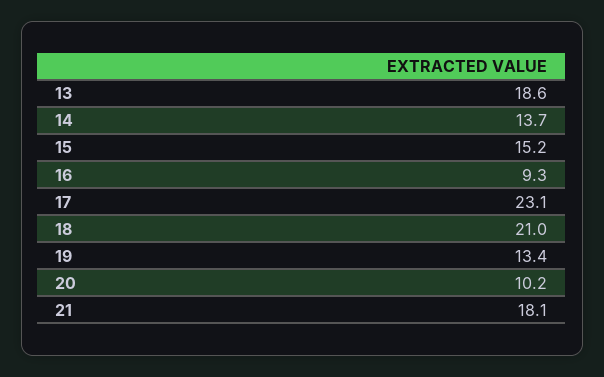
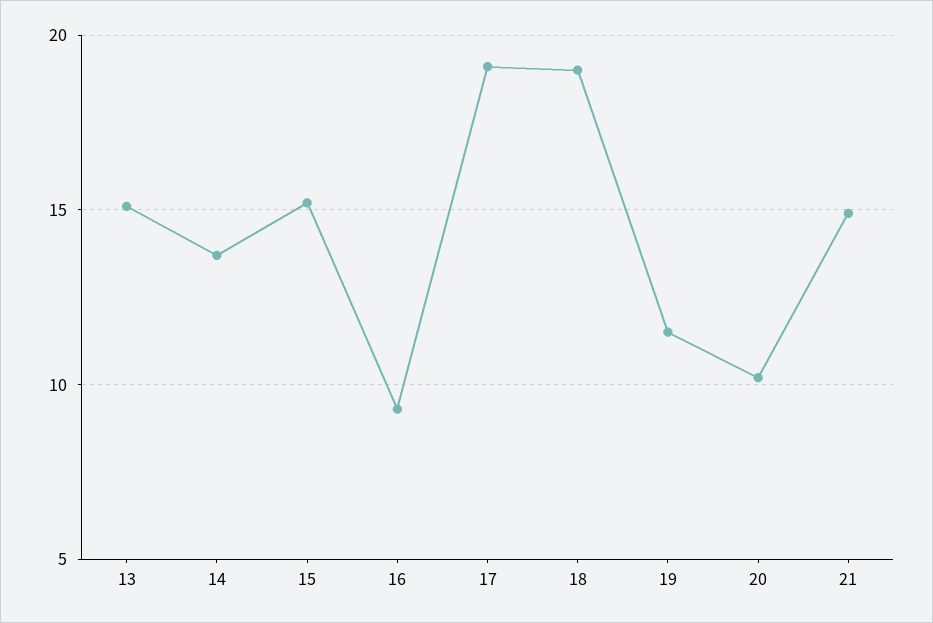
  {
-   "13": 18.6,
+   "13": 15,
    "14": 13.7,
    "15": 15.2,
    "16": 9.3,
-   "17": 23.1,
+   "17": 19,
-   "18": 21,
+   "18": 19,
-   "19": 13.4,
+   "19": 11.5,
    "20": 10.2,
-   "21": 18.1
+   "21": 15
  }

